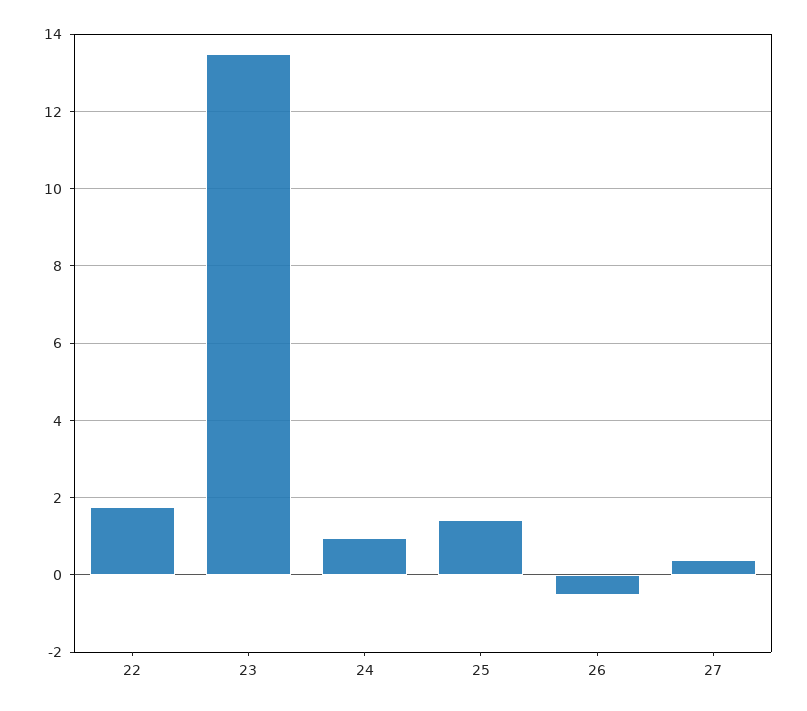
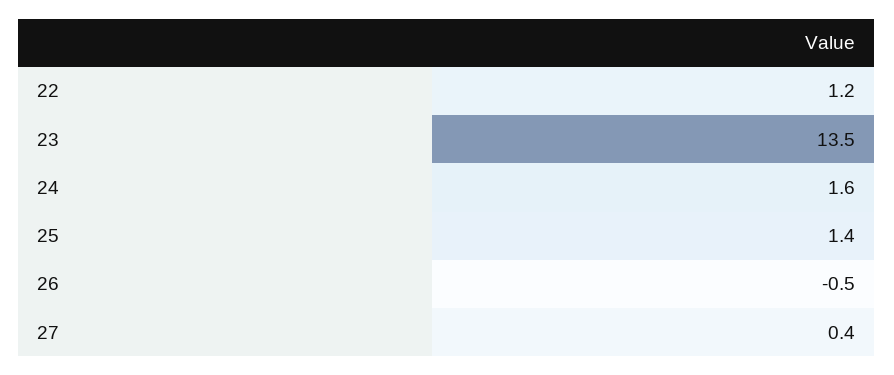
  {
-   "22": 1.8,
+   "22": 1.2,
    "23": 13.5,
-   "24": 1,
+   "24": 1.6,
    "25": 1.4,
    "26": -0.5,
    "27": 0.4
  }

